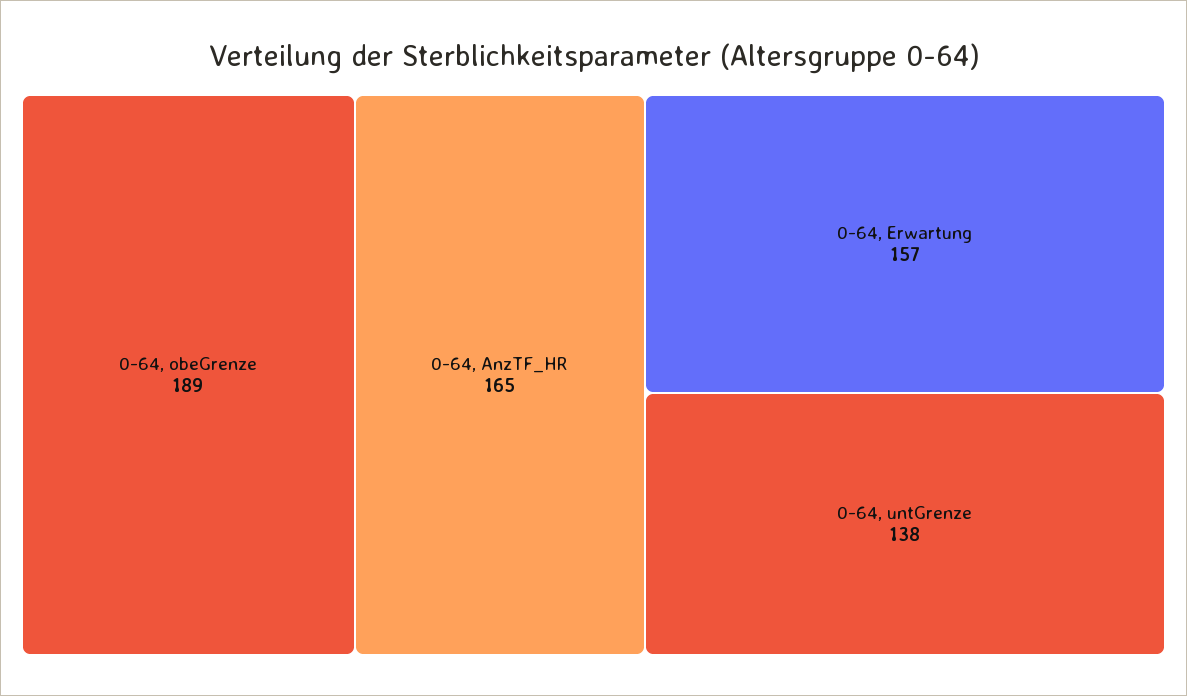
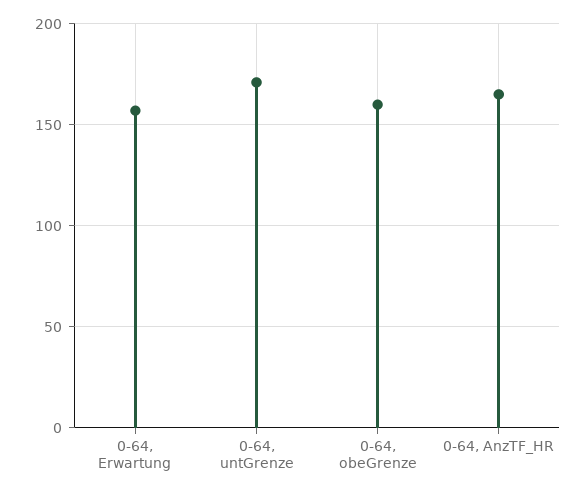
  {
-   "0-64, obeGrenze": 189,
+   "0-64, obeGrenze": 160,
    "0-64, AnzTF_HR": 165,
    "0-64, Erwartung": 157,
-   "0-64, untGrenze": 138
+   "0-64, untGrenze": 170
  }

